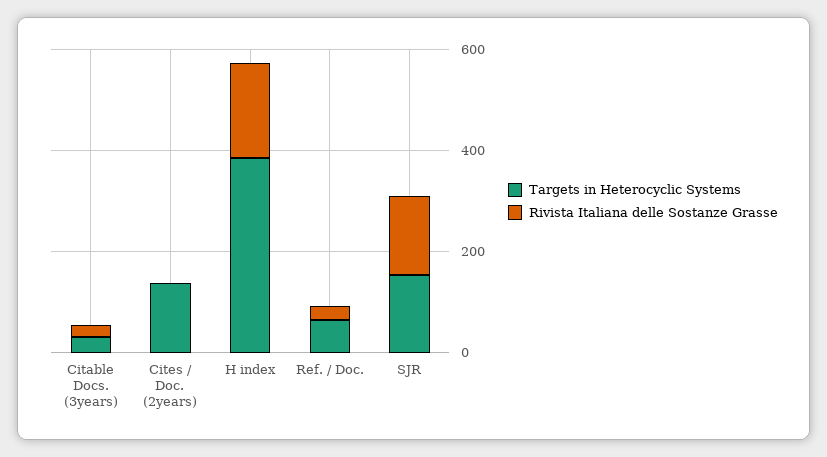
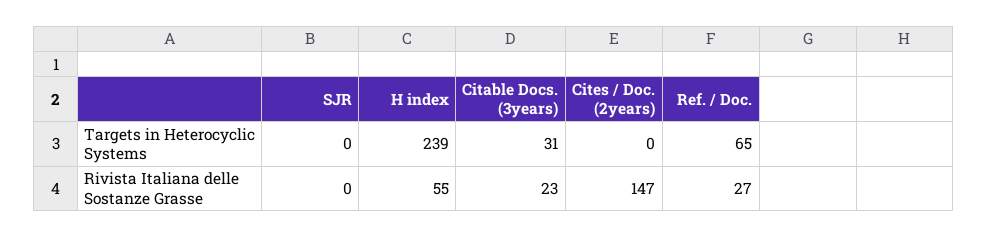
  {
    "Targets in Heterocyclic Systems": {
      "Citable Docs. (3years)": 31,
-     "Cites / Doc. (2years)": 150,
+     "Cites / Doc. (2years)": 0,
-     "H index": 400,
+     "H index": 239,
      "Ref. / Doc.": 65,
-     "SJR": 150
+     "SJR": 0
    },
    "Rivista Italiana delle Sostanze Grasse": {
      "Citable Docs. (3years)": 23,
-     "Cites / Doc. (2years)": 0,
+     "Cites / Doc. (2years)": 147,
-     "H index": 200,
+     "H index": 55,
      "Ref. / Doc.": 27,
-     "SJR": 150
+     "SJR": 0
    }
  }

